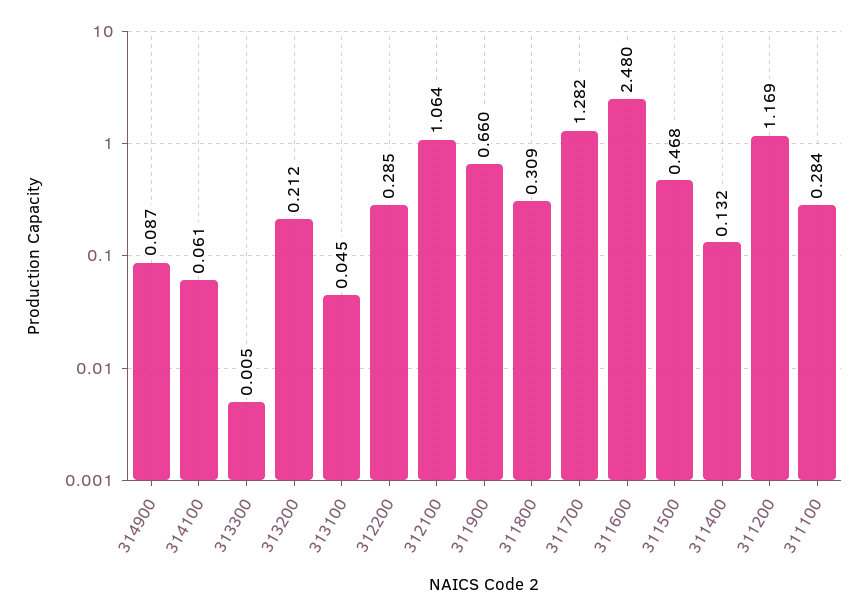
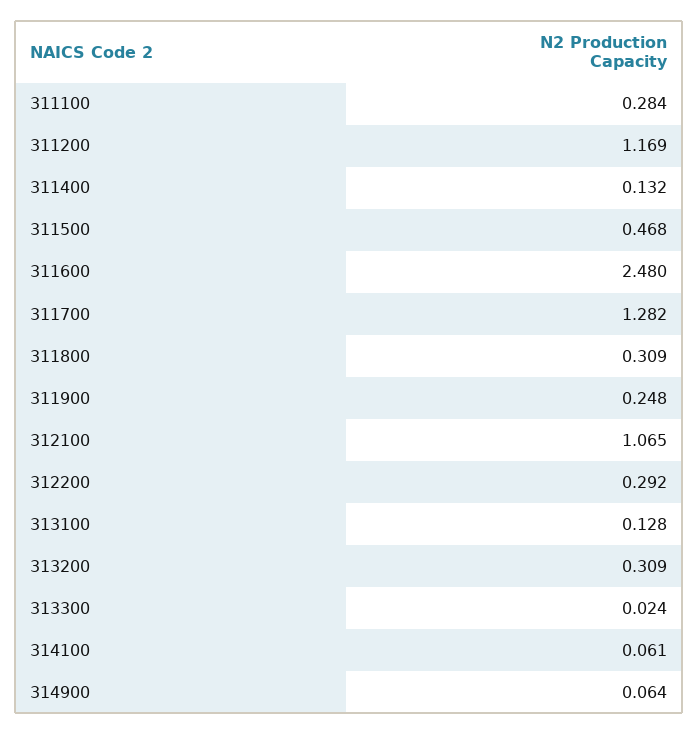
  {
-   "314900": 0.087,
+   "314900": 0.064,
    "314100": 0.061,
-   "313300": 0.005,
+   "313300": 0.024,
-   "313200": 0.212,
+   "313200": 0.309,
-   "313100": 0.045,
+   "313100": 0.128,
-   "312200": 0.285,
+   "312200": 0.292,
-   "312100": 1.064,
+   "312100": 1.065,
-   "311900": 0.66,
+   "311900": 0.248,
    "311800": 0.309,
    "311700": 1.282,
    "311600": 2.48,
    "311500": 0.468,
    "311400": 0.132,
    "311200": 1.169,
    "311100": 0.284
  }

